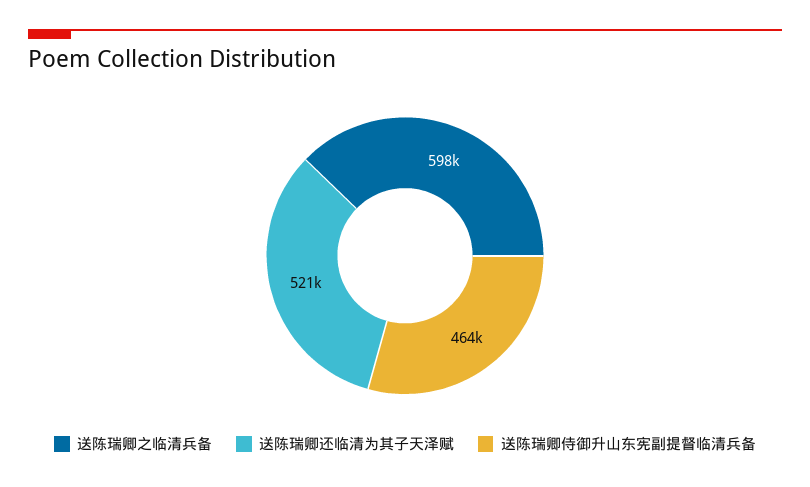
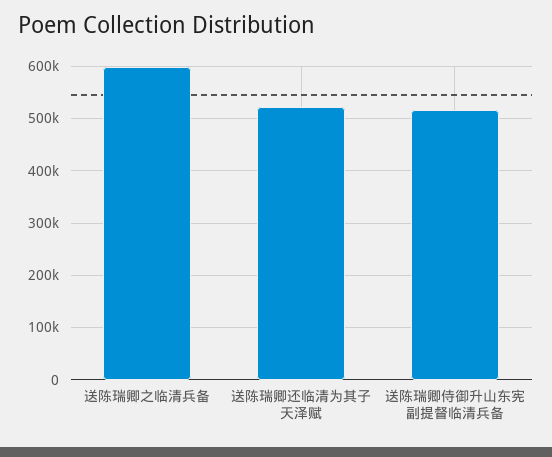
  {
    "送陈瑞卿之临清兵备": 598000,
    "送陈瑞卿还临清为其子天泽赋": 521000,
-   "送陈瑞卿侍御升山东宪副提督临清兵备": 464000
+   "送陈瑞卿侍御升山东宪副提督临清兵备": 520000
  }

